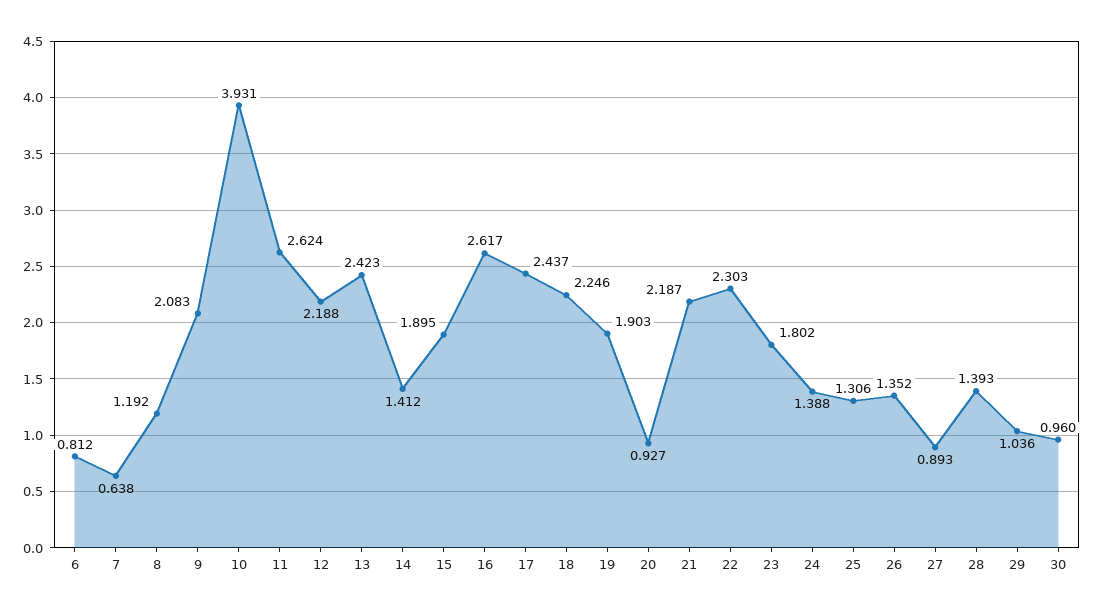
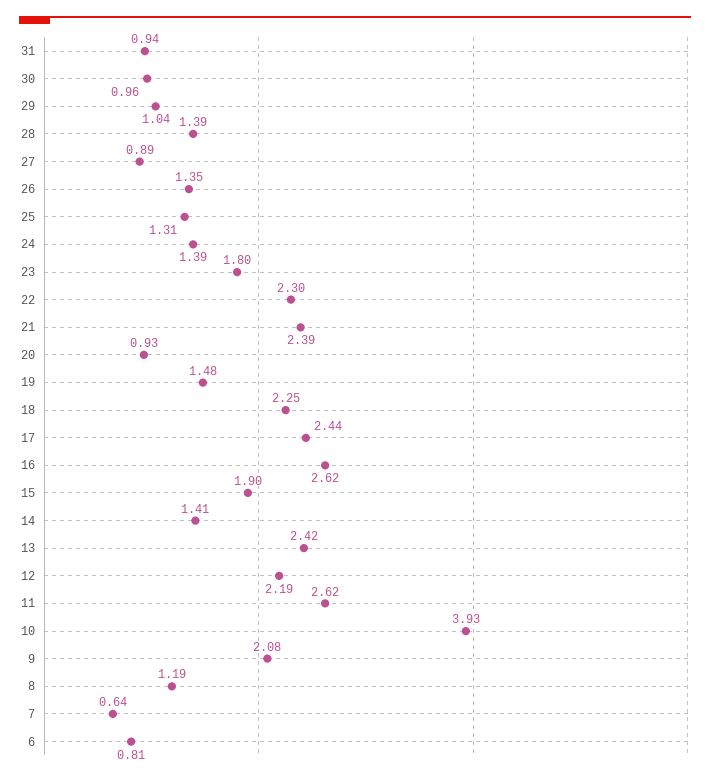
  {
    "6": 0.812,
    "7": 0.638,
    "8": 1.192,
    "9": 2.083,
    "10": 3.931,
    "11": 2.624,
    "12": 2.188,
    "13": 2.423,
    "14": 1.412,
    "15": 1.895,
    "16": 2.617,
    "17": 2.437,
    "18": 2.246,
-   "19": 1.903,
+   "19": 1.48,
    "20": 0.927,
-   "21": 2.187,
+   "21": 2.39,
    "22": 2.303,
    "23": 1.802,
    "24": 1.388,
    "25": 1.306,
    "26": 1.352,
    "27": 0.893,
    "28": 1.393,
    "29": 1.036,
-   "30": 0.96
+   "30": 0.96,
+   "31": 0.94
  }

